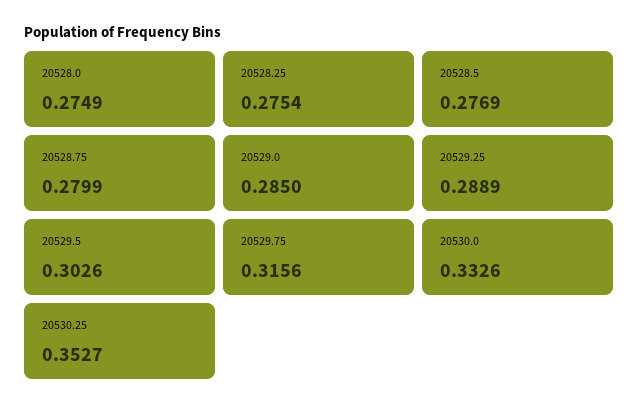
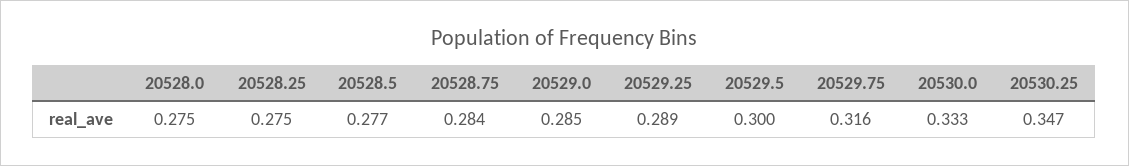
  {
    "20528.0": 0.2749,
    "20528.25": 0.2754,
    "20528.5": 0.2769,
-   "20528.75": 0.2799,
+   "20528.75": 0.284,
    "20529.0": 0.285,
    "20529.25": 0.2889,
-   "20529.5": 0.3026,
+   "20529.5": 0.3,
    "20529.75": 0.3156,
    "20530.0": 0.3326,
-   "20530.25": 0.3527
+   "20530.25": 0.347
  }

